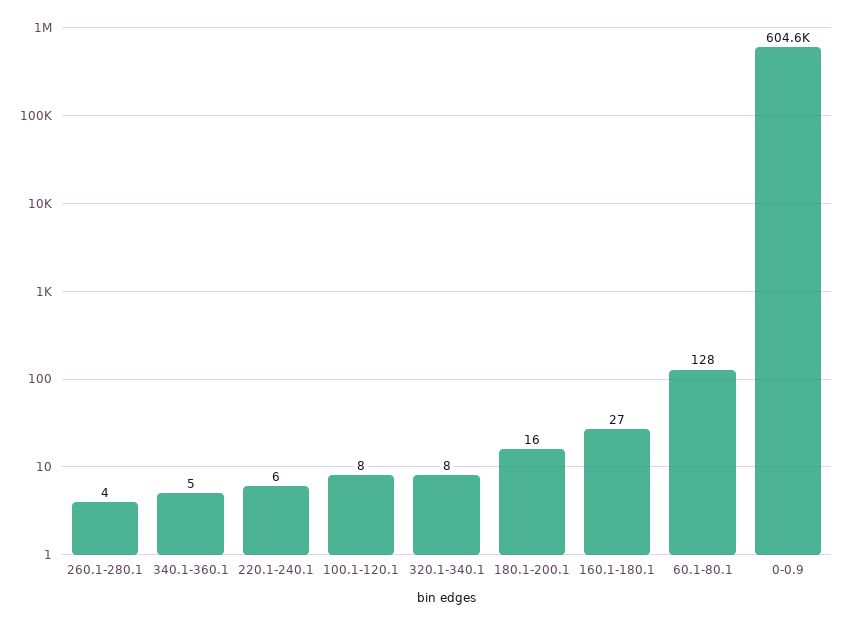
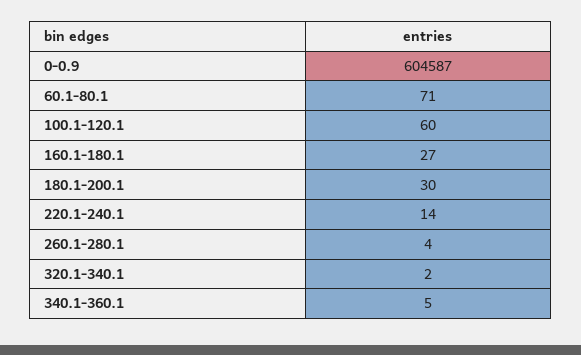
  {
    "260.1-280.1": 4,
    "340.1-360.1": 5,
-   "220.1-240.1": 6,
+   "220.1-240.1": 14,
-   "100.1-120.1": 8,
+   "100.1-120.1": 60,
-   "320.1-340.1": 8,
+   "320.1-340.1": 2,
-   "180.1-200.1": 16,
+   "180.1-200.1": 30,
    "160.1-180.1": 27,
-   "60.1-80.1": 128,
+   "60.1-80.1": 71,
    "0-0.9": 604587
  }

